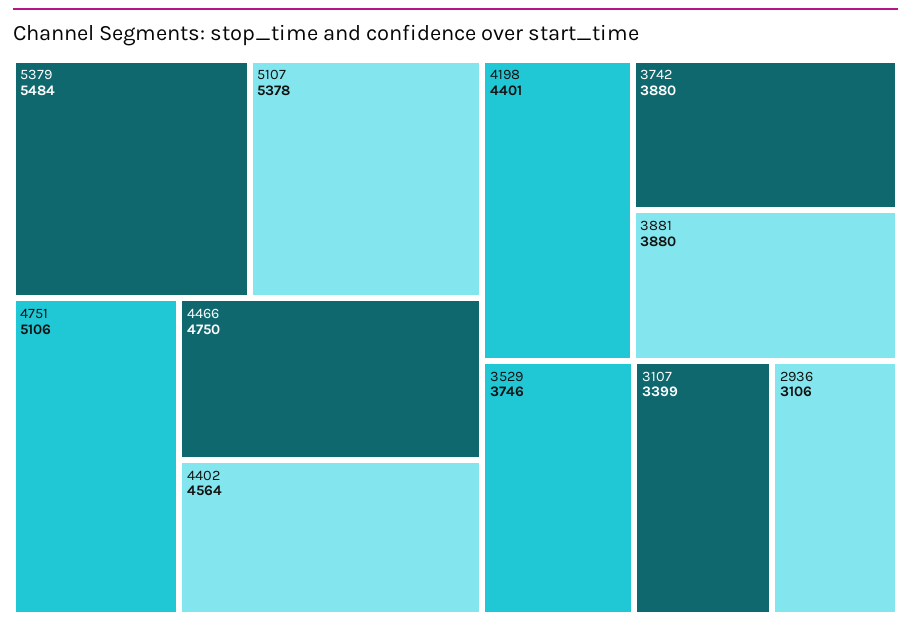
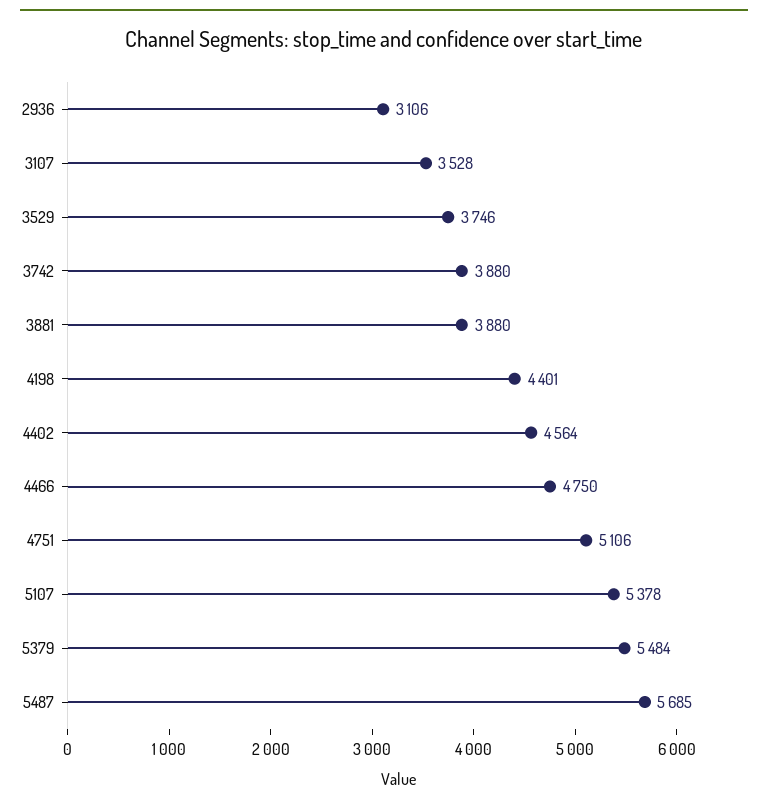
  {
    "5379": 5484,
    "5107": 5378,
    "4751": 5106,
    "4466": 4750,
    "4402": 4564,
    "4198": 4401,
    "3742": 3880,
    "3881": 3880,
    "3529": 3746,
-   "3107": 3399,
+   "3107": 3528,
-   "2936": 3106
+   "2936": 3106,
+   "5487": 5685
  }

